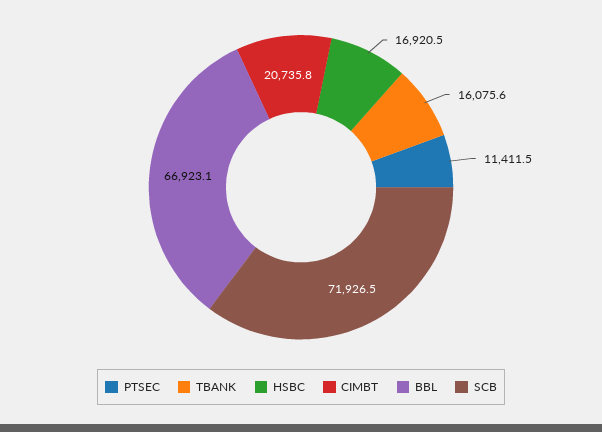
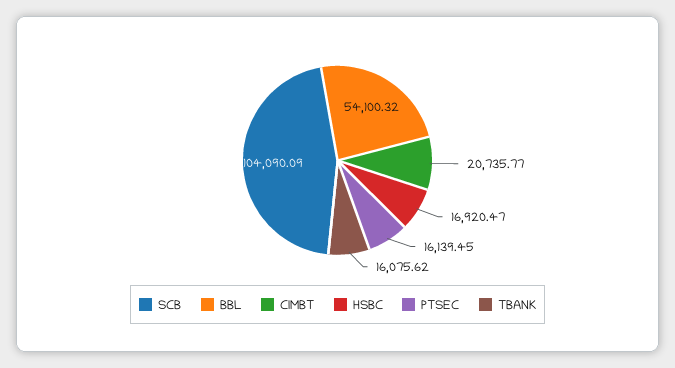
  {
-   "PTSEC": 11411.5,
+   "PTSEC": 16139.45,
    "TBANK": 16075.62,
    "HSBC": 16920.47,
    "CIMBT": 20735.77,
-   "BBL": 66923.1,
+   "BBL": 54100.32,
-   "SCB": 71926.5
+   "SCB": 104090.09
  }

